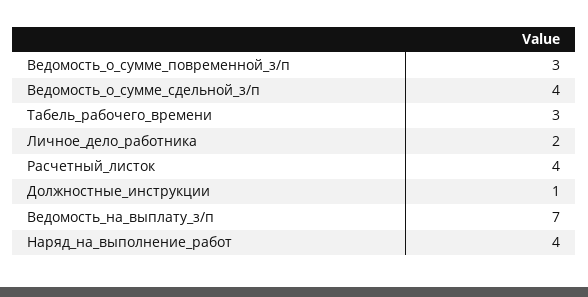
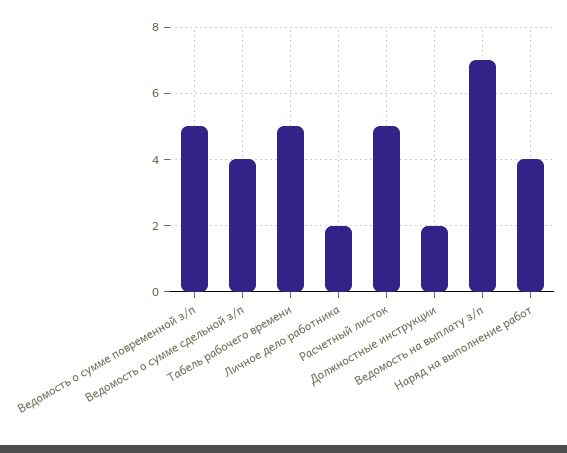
  {
-   "Ведомость_о_сумме_повременной_з/п": 3,
+   "Ведомость_о_сумме_повременной_з/п": 5,
    "Ведомость_о_сумме_сдельной_з/п": 4,
-   "Табель_рабочего_времени": 3,
+   "Табель_рабочего_времени": 5,
    "Личное_дело_работника": 2,
-   "Расчетный_листок": 4,
+   "Расчетный_листок": 5,
-   "Должностные_инструкции": 1,
+   "Должностные_инструкции": 2,
    "Ведомость_на_выплату_з/п": 7,
    "Наряд_на_выполнение_работ": 4
  }

